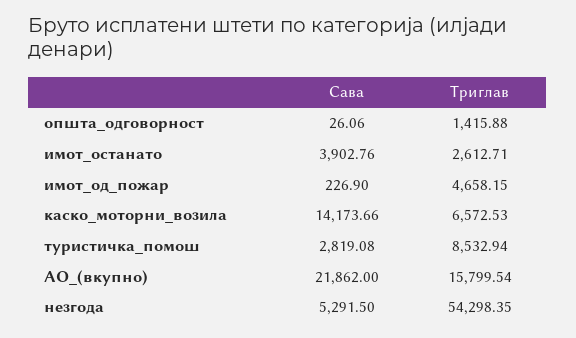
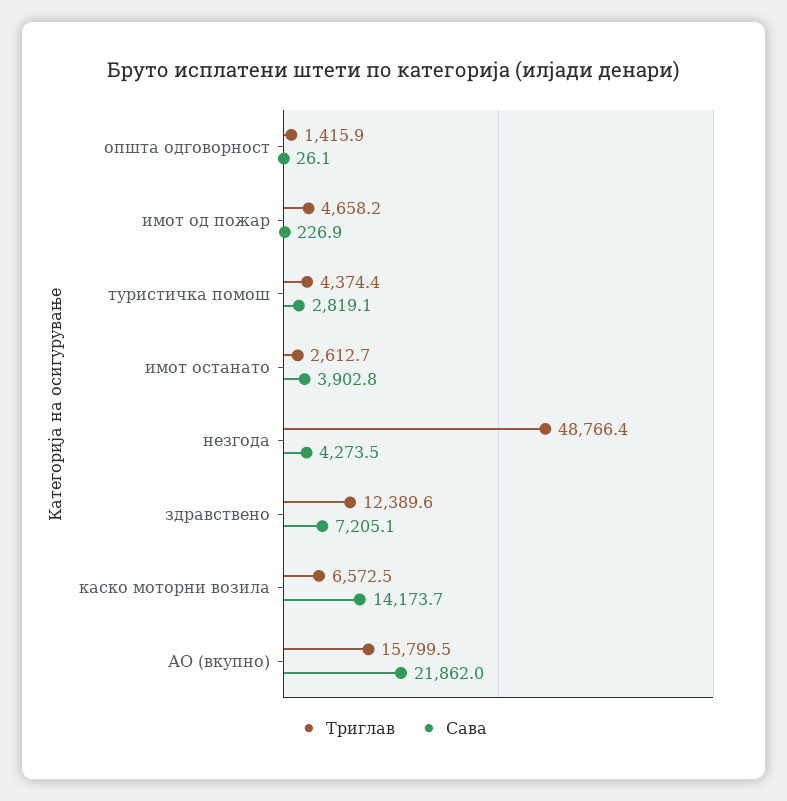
  {
    "Сава": {
      "општа_одговорност": 26.06,
      "имот_останато": 3902.76,
      "имот_од_пожар": 226.9,
      "каско_моторни_возила": 14173.66,
      "туристичка_помош": 2819.08,
      "АО_(вкупно)": 21862,
-     "незгода": 5291.5
+     "незгода": 4273.5,
+     "здравствено": 7205.1
    },
    "Триглав": {
      "општа_одговорност": 1415.88,
      "имот_останато": 2612.71,
      "имот_од_пожар": 4658.15,
      "каско_моторни_возила": 6572.53,
-     "туристичка_помош": 8532.94,
+     "туристичка_помош": 4374.4,
      "АО_(вкупно)": 15799.54,
-     "незгода": 54298.35
+     "незгода": 48766.4,
+     "здравствено": 12389.6
    }
  }

